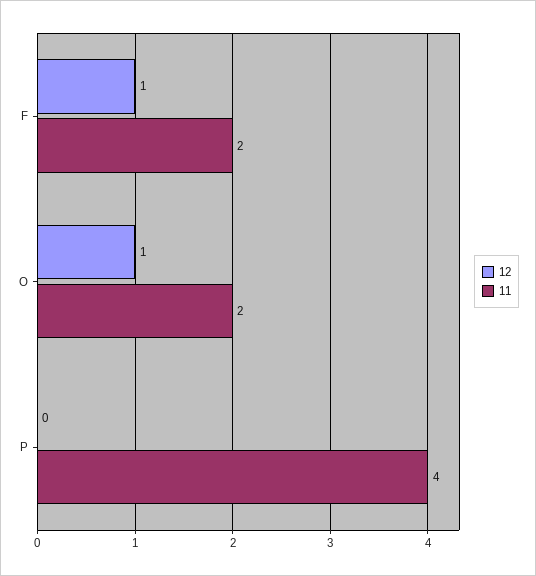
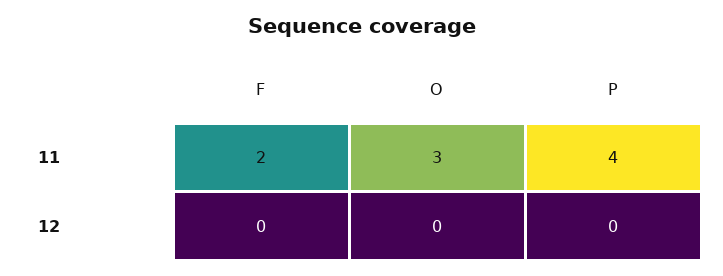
  {
    "12": {
-     "F": 1,
+     "F": 0,
-     "O": 1,
+     "O": 0,
      "P": 0
    },
    "11": {
      "F": 2,
-     "O": 2,
+     "O": 3,
      "P": 4
    }
  }

